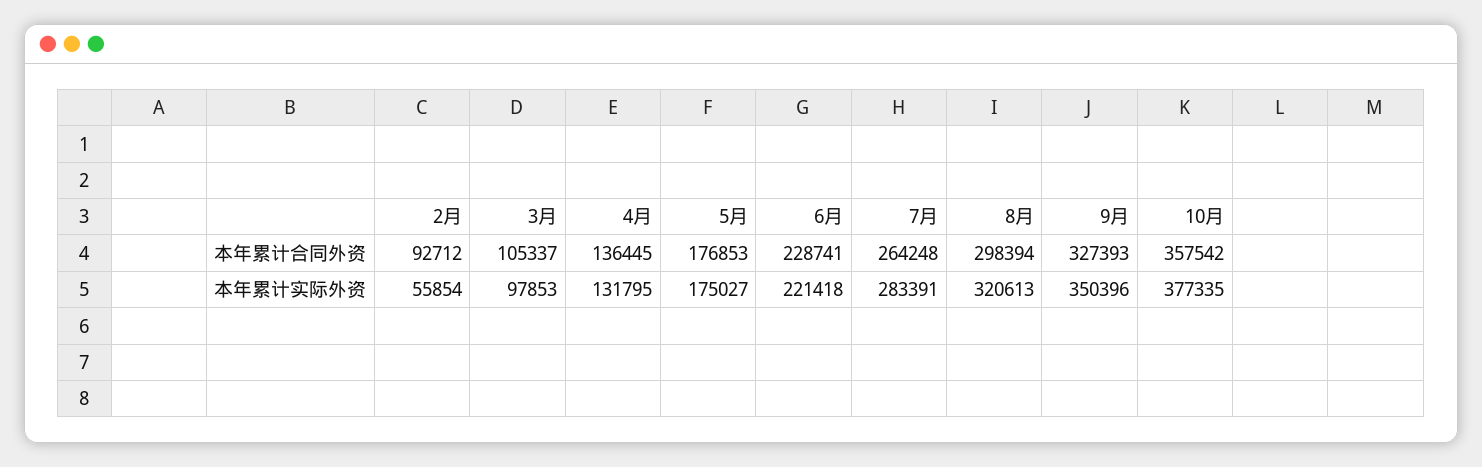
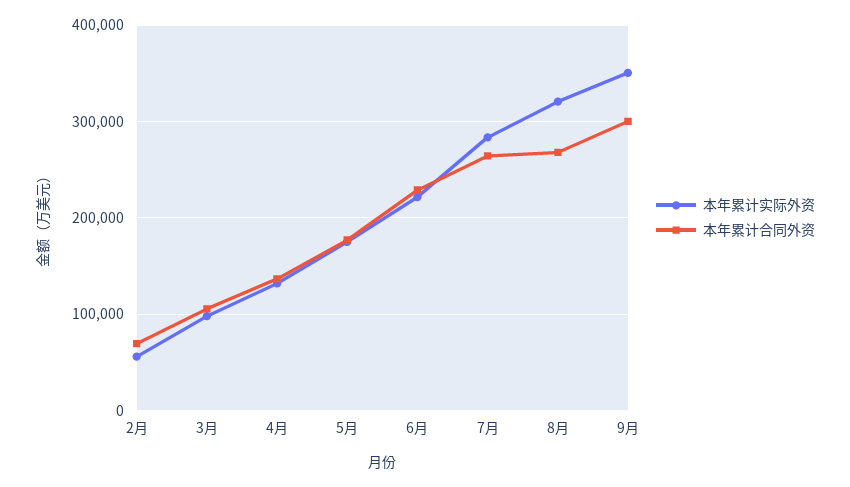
  {
    "本年累计合同外资": {
-     "2月": 92712,
+     "2月": 70000,
      "3月": 105337,
      "4月": 136445,
      "5月": 176853,
      "6月": 228741,
      "7月": 264248,
-     "8月": 298394,
+     "8月": 270000,
-     "9月": 327393,
+     "9月": 300000
-     "10月": 357542
    },
    "本年累计实际外资": {
      "2月": 55854,
      "3月": 97853,
      "4月": 131795,
      "5月": 175027,
      "6月": 221418,
      "7月": 283391,
      "8月": 320613,
-     "9月": 350396,
+     "9月": 350396
-     "10月": 377335
    }
  }

